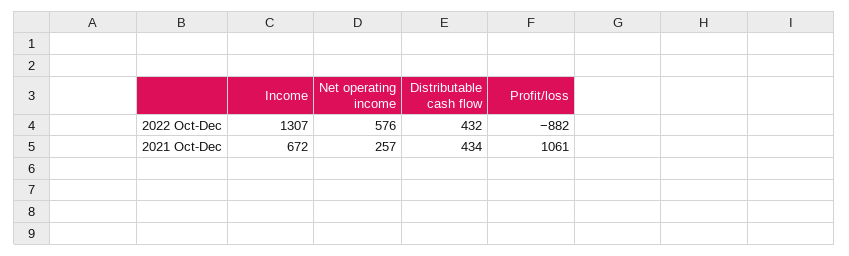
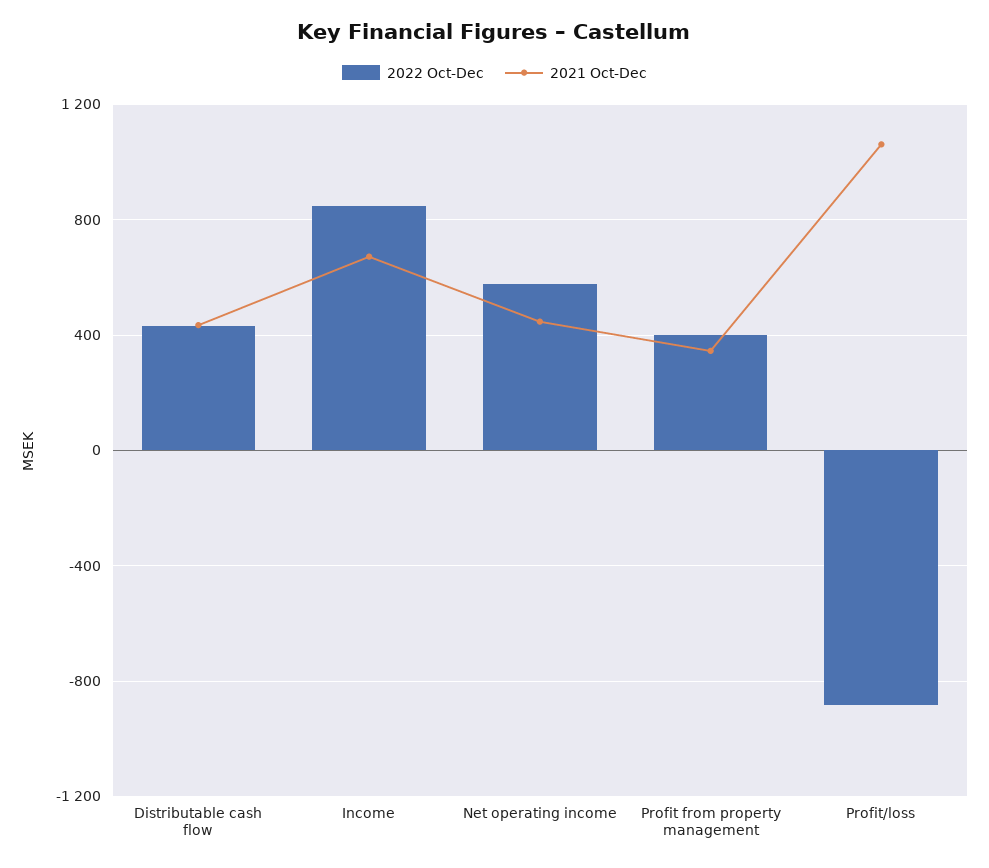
  {
    "2022 Oct-Dec": {
-     "Income": 1307,
+     "Income": 850,
      "Net operating income": 576,
      "Distributable cash flow": 432,
-     "Profit/loss": -882
+     "Profit/loss": -882,
+     "Profit from property management": 400
    },
    "2021 Oct-Dec": {
      "Income": 672,
-     "Net operating income": 257,
+     "Net operating income": 450,
      "Distributable cash flow": 434,
-     "Profit/loss": 1061
+     "Profit/loss": 1061,
+     "Profit from property management": 350
    }
  }

